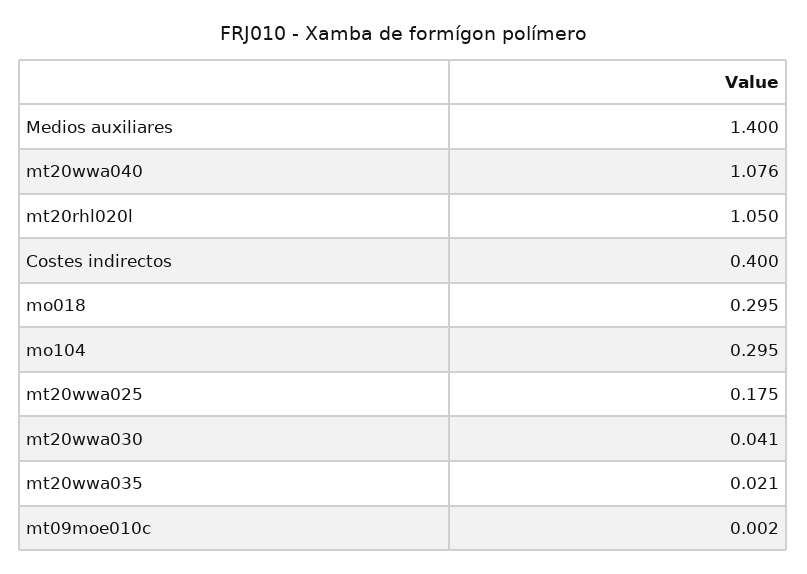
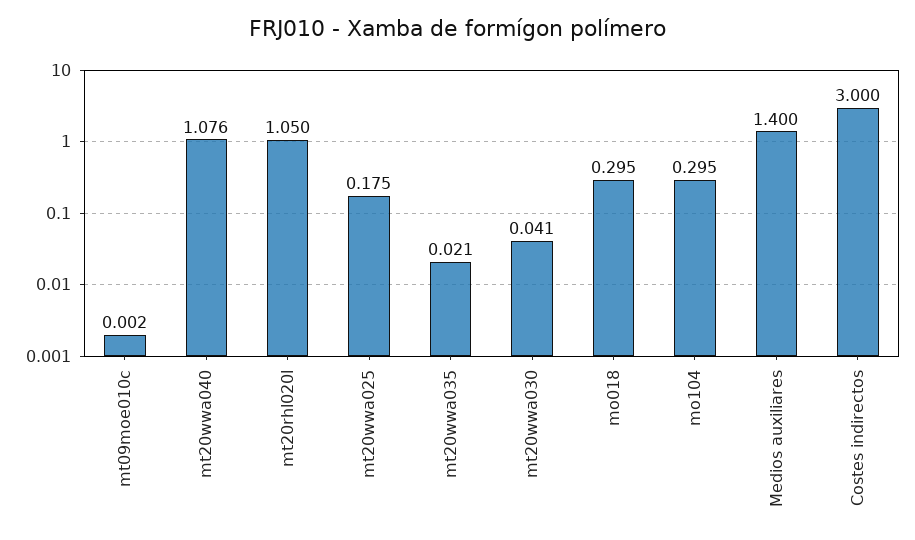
  {
    "Medios auxiliares": 1.4,
    "mt20wwa040": 1.076,
    "mt20rhl020l": 1.05,
-   "Costes indirectos": 0.4,
+   "Costes indirectos": 3,
    "mo018": 0.295,
    "mo104": 0.295,
    "mt20wwa025": 0.175,
    "mt20wwa030": 0.041,
    "mt20wwa035": 0.021,
    "mt09moe010c": 0.002
  }

